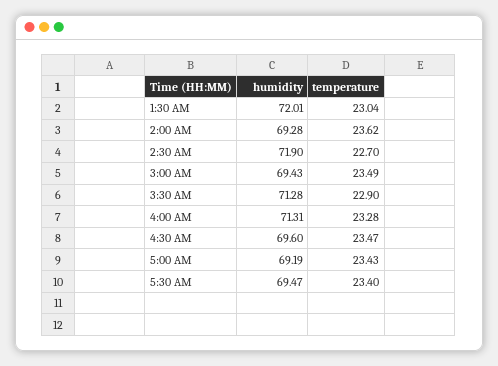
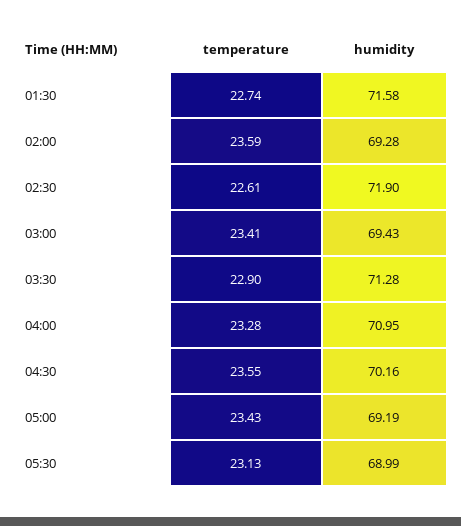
  {
    "humidity": {
-     "1:30 AM": 72.01,
+     "1:30 AM": 71.58,
      "2:00 AM": 69.28,
      "2:30 AM": 71.9,
      "3:00 AM": 69.43,
      "3:30 AM": 71.28,
-     "4:00 AM": 71.31,
+     "4:00 AM": 70.95,
-     "4:30 AM": 69.6,
+     "4:30 AM": 70.16,
      "5:00 AM": 69.19,
-     "5:30 AM": 69.47
+     "5:30 AM": 68.99
    },
    "temperature": {
-     "1:30 AM": 23.04,
+     "1:30 AM": 22.74,
-     "2:00 AM": 23.62,
+     "2:00 AM": 23.59,
-     "2:30 AM": 22.7,
+     "2:30 AM": 22.61,
-     "3:00 AM": 23.49,
+     "3:00 AM": 23.41,
      "3:30 AM": 22.9,
      "4:00 AM": 23.28,
-     "4:30 AM": 23.47,
+     "4:30 AM": 23.55,
      "5:00 AM": 23.43,
-     "5:30 AM": 23.4
+     "5:30 AM": 23.13
    }
  }

